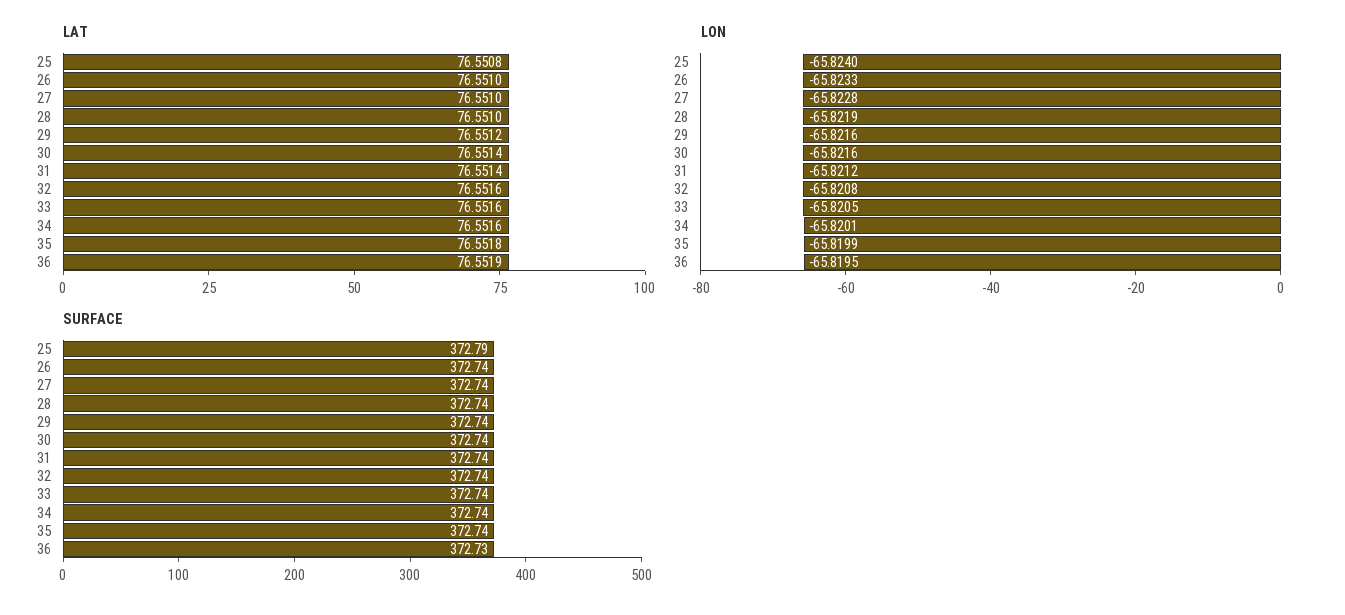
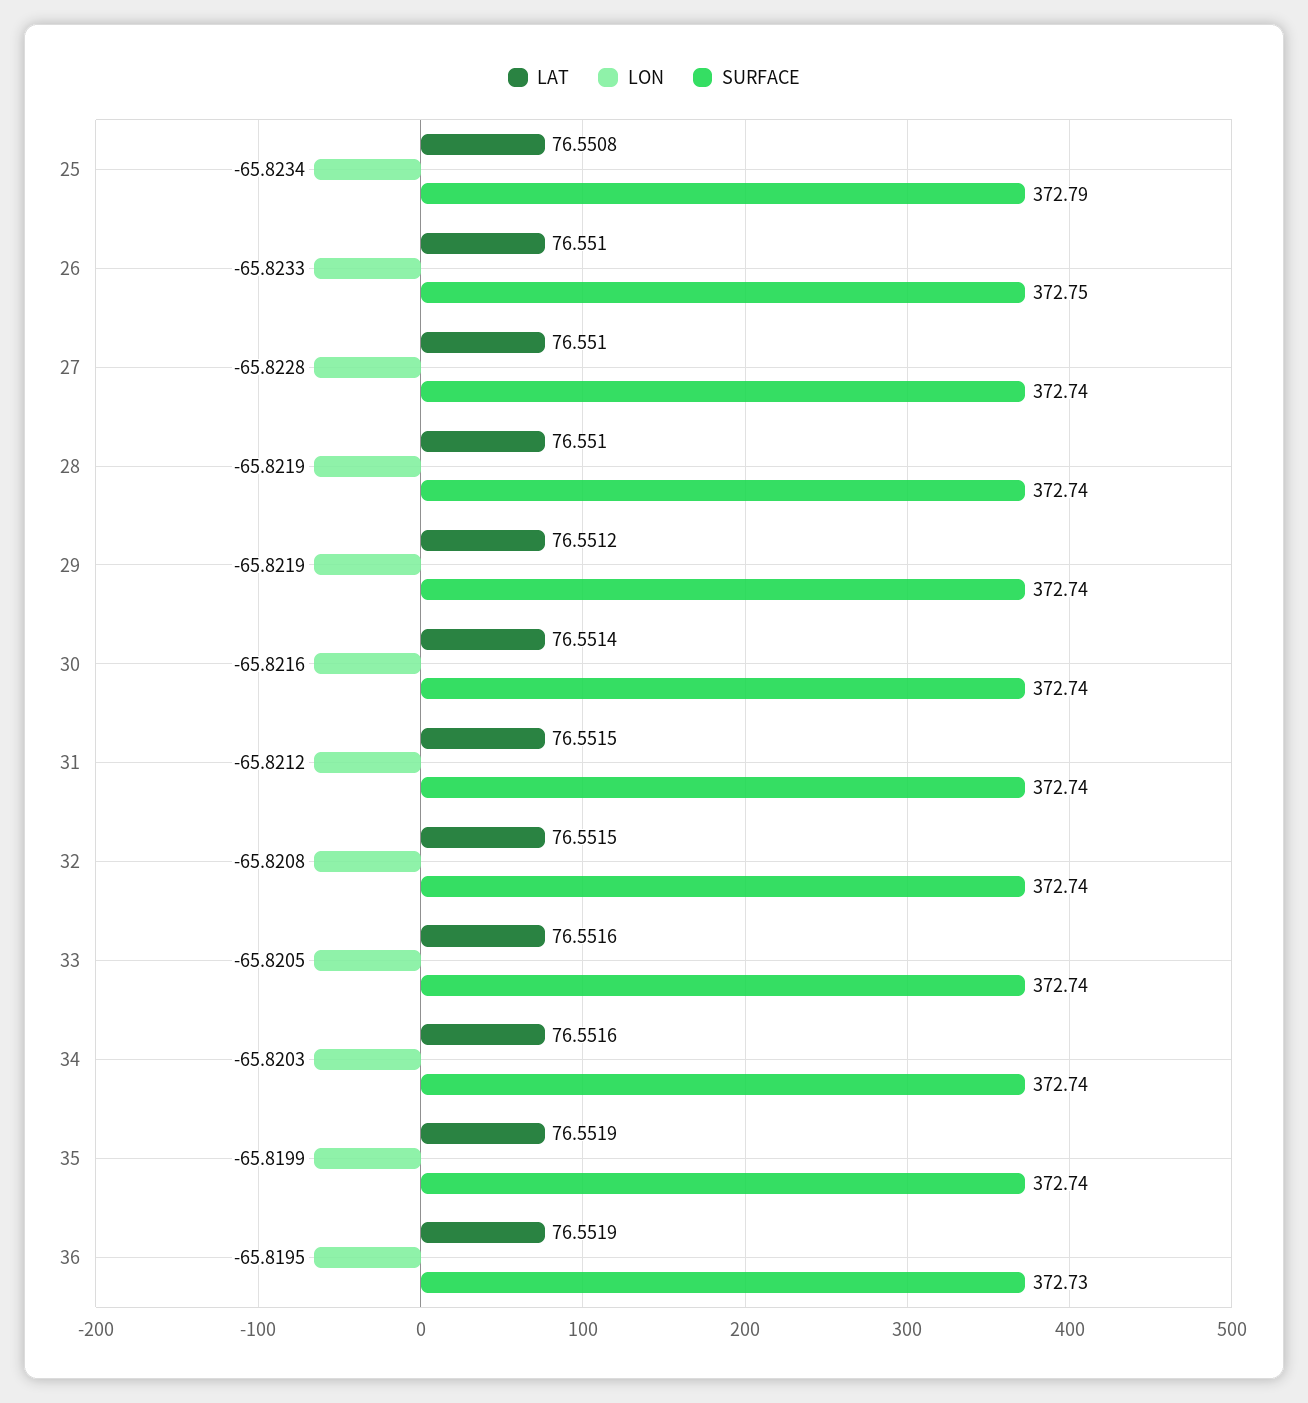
  {
    "LAT": {
      "25": 76.5508,
      "26": 76.551,
      "27": 76.551,
      "28": 76.551,
      "29": 76.5512,
      "30": 76.5514,
-     "31": 76.5514,
+     "31": 76.5515,
-     "32": 76.5516,
+     "32": 76.5515,
      "33": 76.5516,
      "34": 76.5516,
-     "35": 76.5518,
+     "35": 76.5519,
      "36": 76.5519
    },
    "LON": {
-     "25": -65.824,
+     "25": -65.8234,
      "26": -65.8233,
      "27": -65.8228,
      "28": -65.8219,
-     "29": -65.8216,
+     "29": -65.8219,
      "30": -65.8216,
      "31": -65.8212,
      "32": -65.8208,
      "33": -65.8205,
-     "34": -65.8201,
+     "34": -65.8203,
      "35": -65.8199,
      "36": -65.8195
    },
    "SURFACE": {
      "25": 372.79,
-     "26": 372.74,
+     "26": 372.75,
      "27": 372.74,
      "28": 372.74,
      "29": 372.74,
      "30": 372.74,
      "31": 372.74,
      "32": 372.74,
      "33": 372.74,
      "34": 372.74,
      "35": 372.74,
      "36": 372.73
    }
  }

